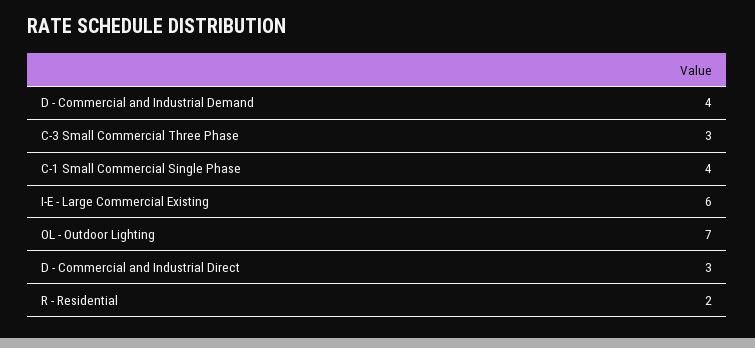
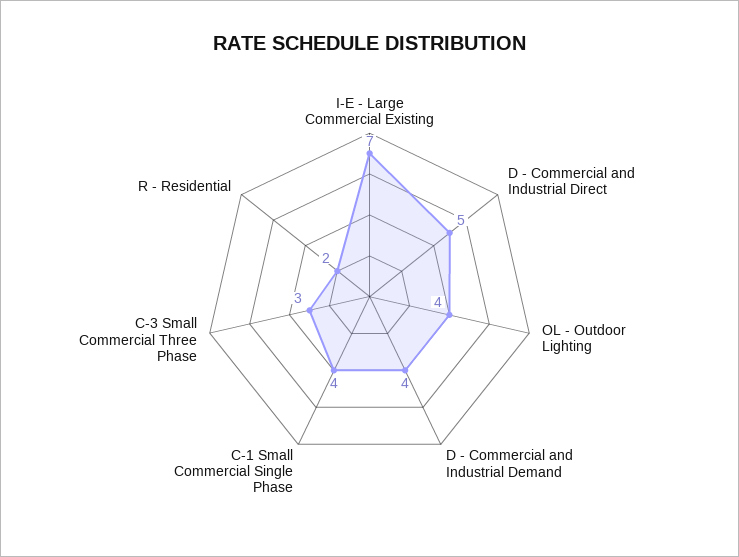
  {
    "D - Commercial and Industrial Demand": 4,
    "C-3 Small Commercial Three Phase": 3,
    "C-1 Small Commercial Single Phase": 4,
-   "I-E - Large Commercial Existing": 6,
+   "I-E - Large Commercial Existing": 7,
-   "OL - Outdoor Lighting": 7,
+   "OL - Outdoor Lighting": 4,
-   "D - Commercial and Industrial Direct": 3,
+   "D - Commercial and Industrial Direct": 5,
    "R - Residential": 2
  }

